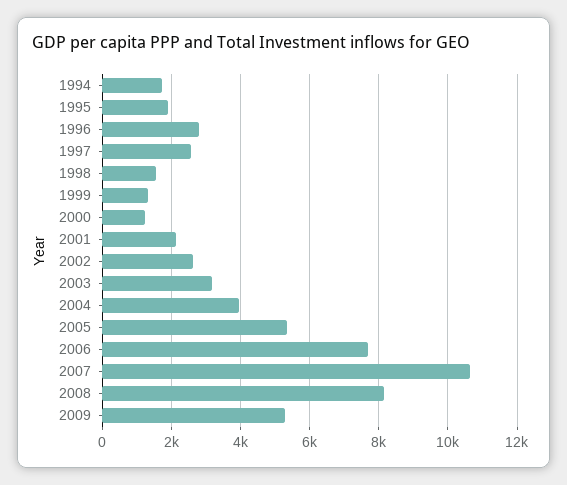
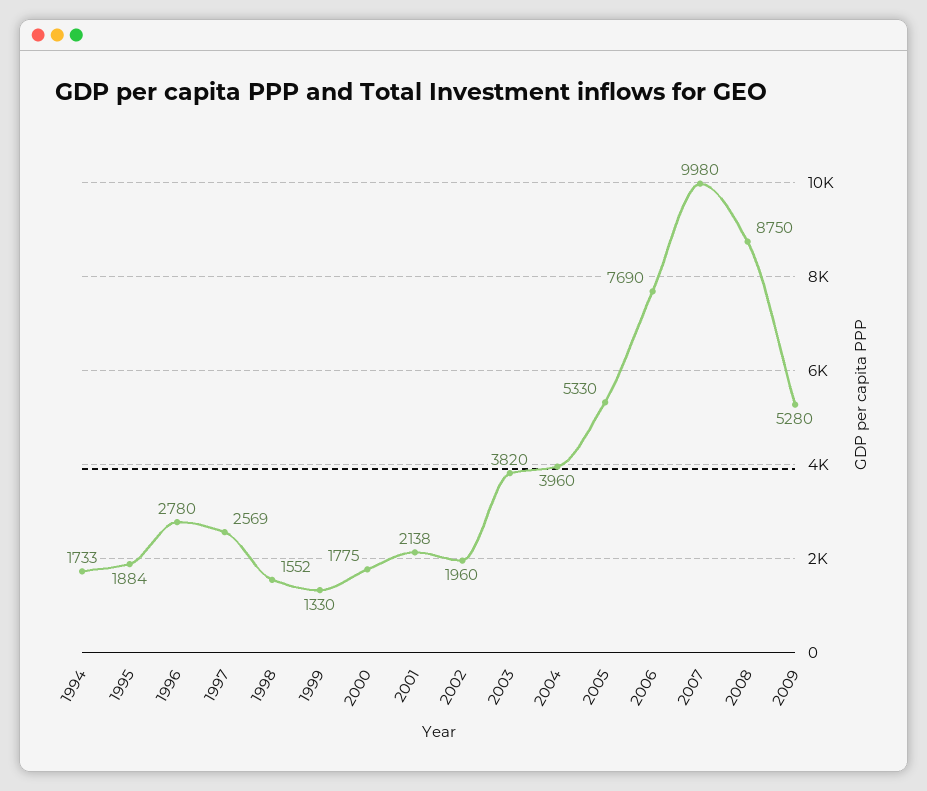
  {
    "1994": 1733,
    "1995": 1884,
    "1996": 2780,
    "1997": 2569,
    "1998": 1552,
    "1999": 1330,
-   "2000": 1200,
+   "2000": 1775,
    "2001": 2138,
-   "2002": 2600,
+   "2002": 1960,
-   "2003": 3200,
+   "2003": 3820,
    "2004": 3960,
    "2005": 5330,
    "2006": 7690,
-   "2007": 10600,
+   "2007": 9980,
-   "2008": 8200,
+   "2008": 8750,
    "2009": 5280
  }

